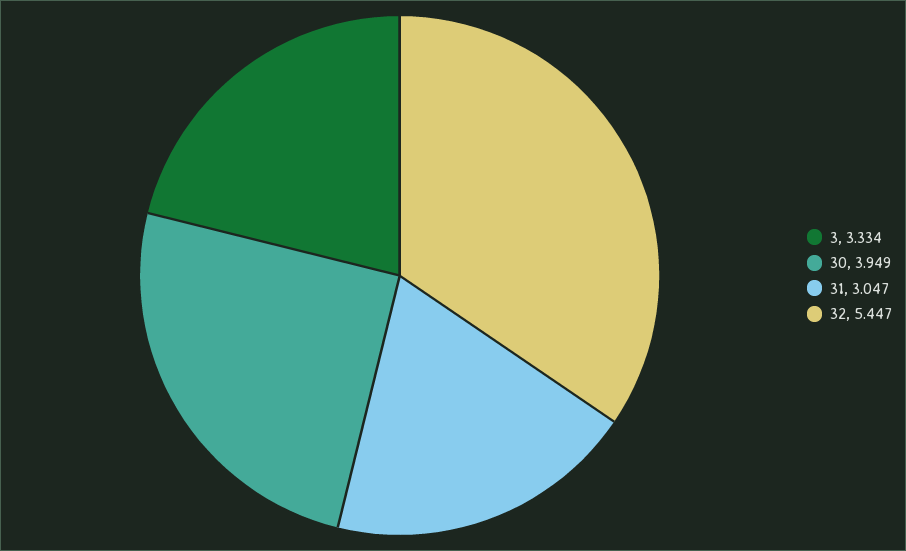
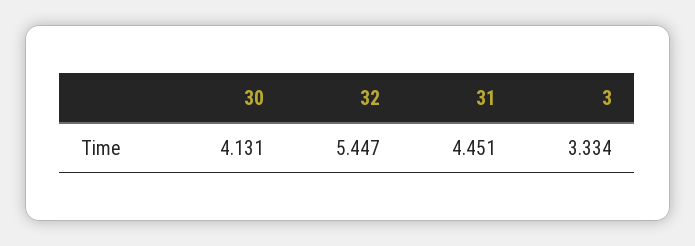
  {
    "3": 3.334,
-   "30": 3.949,
+   "30": 4.131,
-   "31": 3.047,
+   "31": 4.451,
    "32": 5.447
  }

